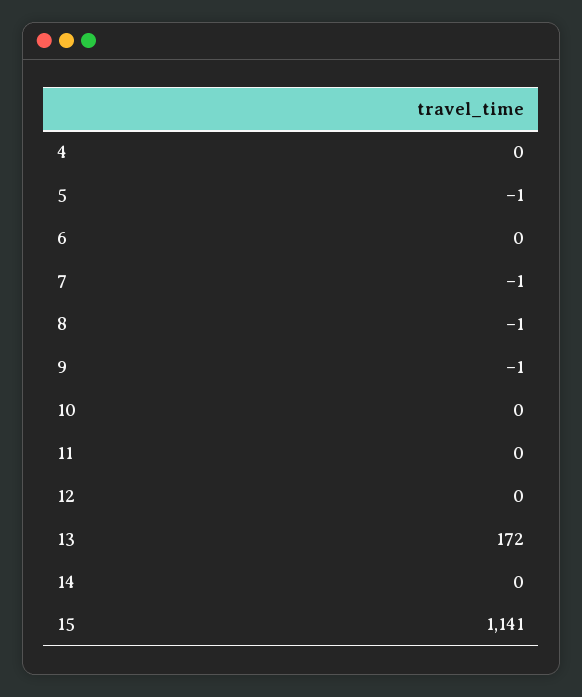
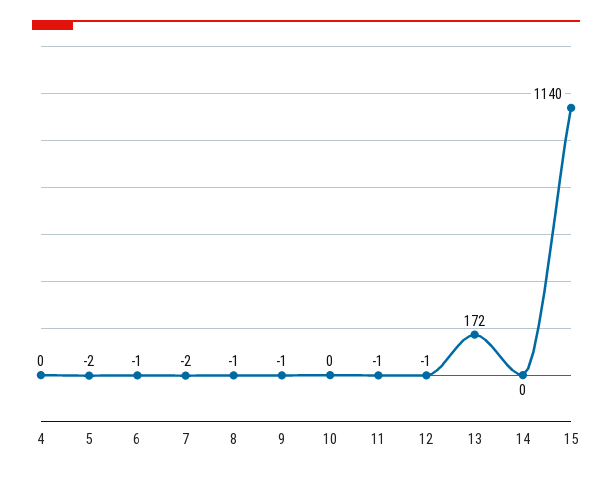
  {
    "4": 0,
-   "5": -1,
+   "5": -2,
-   "6": 0,
+   "6": -1,
-   "7": -1,
+   "7": -2,
    "8": -1,
    "9": -1,
    "10": 0,
-   "11": 0,
+   "11": -1,
-   "12": 0,
+   "12": -1,
    "13": 172,
    "14": 0,
-   "15": 1141
+   "15": 1140
  }

